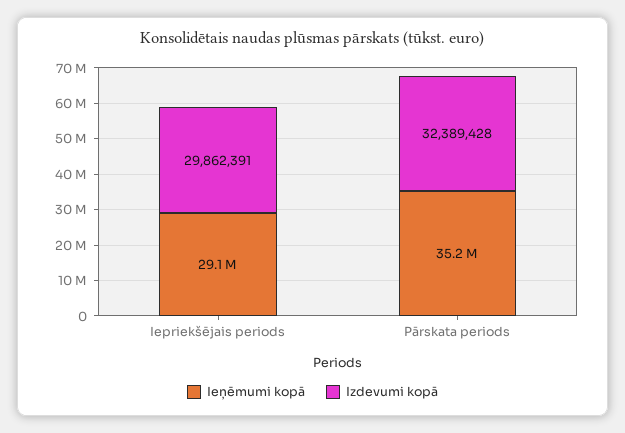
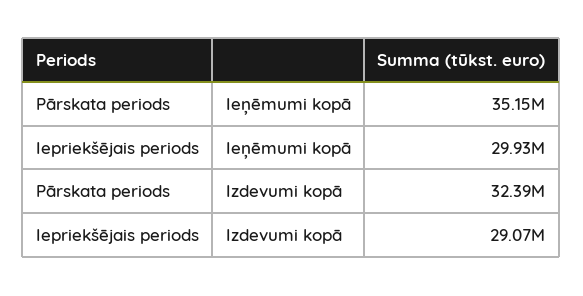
  {
    "Ieņēmumi kopā": {
-     "Iepriekšējais periods": 29100000,
+     "Iepriekšējais periods": 29930000,
      "Pārskata periods": 35150000
    },
    "Izdevumi kopā": {
-     "Iepriekšējais periods": 29862391,
+     "Iepriekšējais periods": 29070000,
      "Pārskata periods": 32389428
    }
  }

